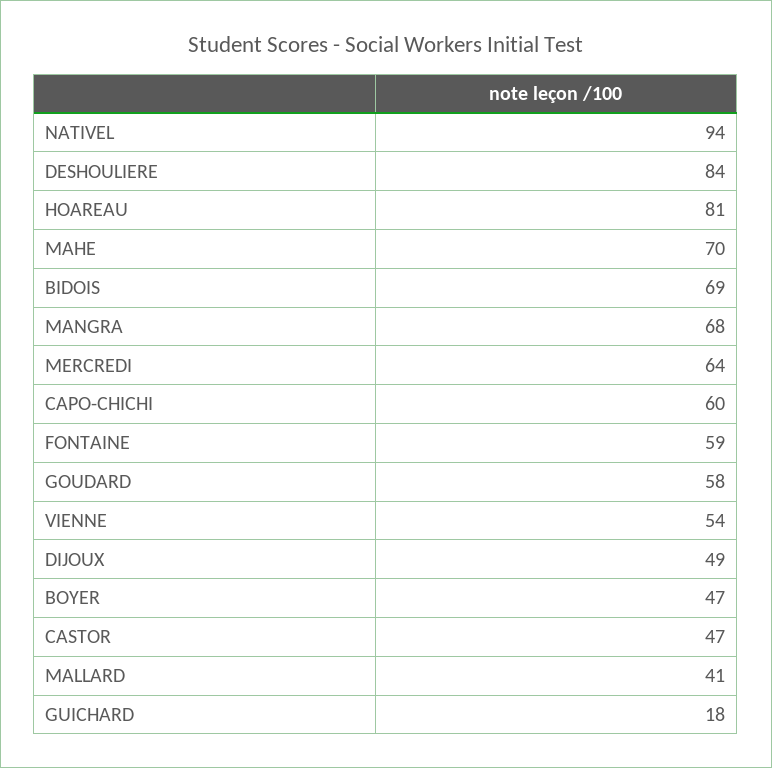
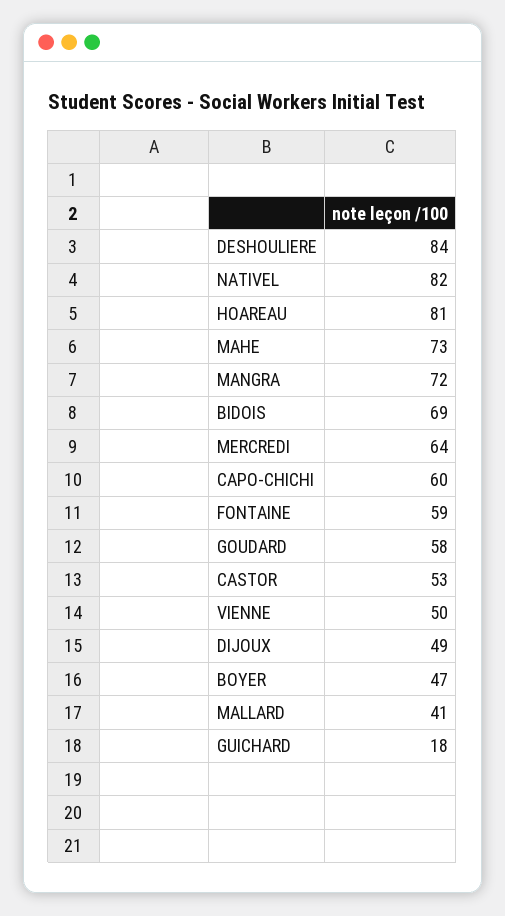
  {
-   "NATIVEL": 94,
+   "NATIVEL": 82,
    "DESHOULIERE": 84,
    "HOAREAU": 81,
-   "MAHE": 70,
+   "MAHE": 73,
    "BIDOIS": 69,
-   "MANGRA": 68,
+   "MANGRA": 72,
    "MERCREDI": 64,
    "CAPO-CHICHI": 60,
    "FONTAINE": 59,
    "GOUDARD": 58,
-   "VIENNE": 54,
+   "VIENNE": 50,
    "DIJOUX": 49,
    "BOYER": 47,
-   "CASTOR": 47,
+   "CASTOR": 53,
    "MALLARD": 41,
    "GUICHARD": 18
  }

